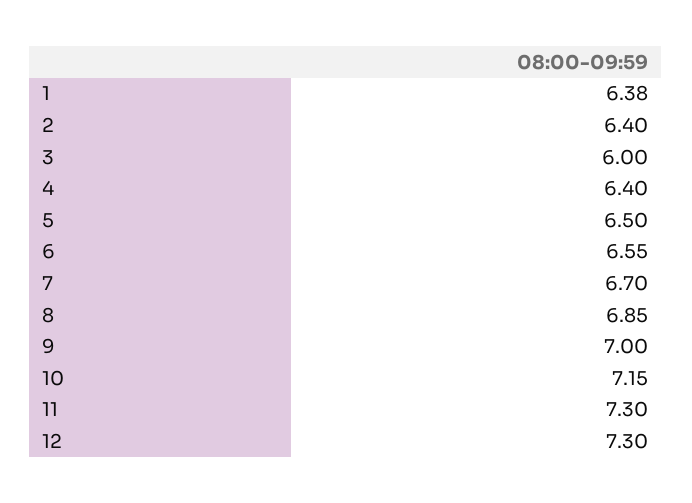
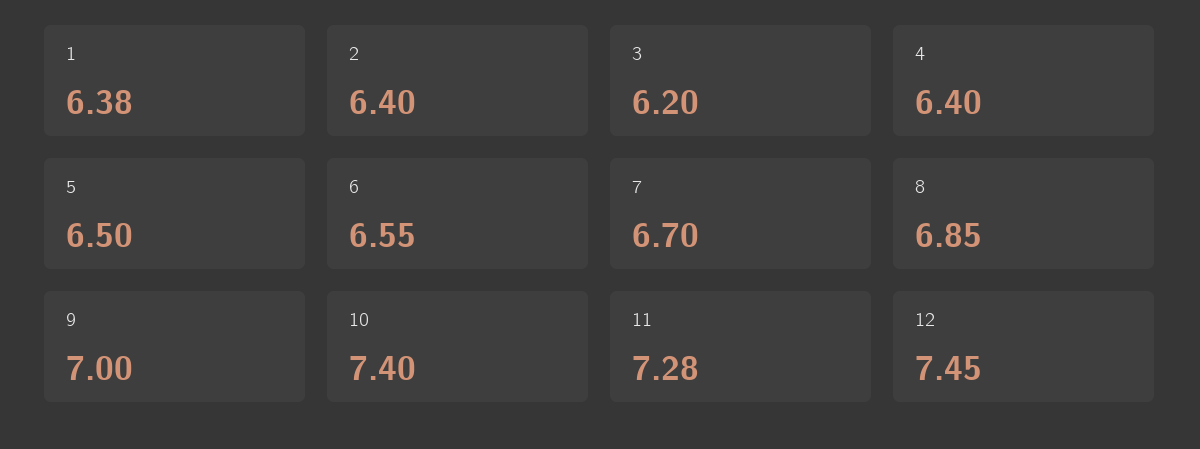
  {
    "1": 6.38,
    "2": 6.4,
-   "3": 6,
+   "3": 6.2,
    "4": 6.4,
    "5": 6.5,
    "6": 6.55,
    "7": 6.7,
    "8": 6.85,
    "9": 7,
-   "10": 7.15,
+   "10": 7.4,
-   "11": 7.3,
+   "11": 7.28,
-   "12": 7.3
+   "12": 7.45
  }

